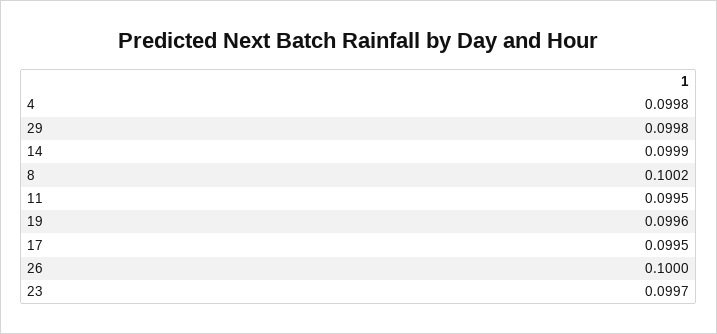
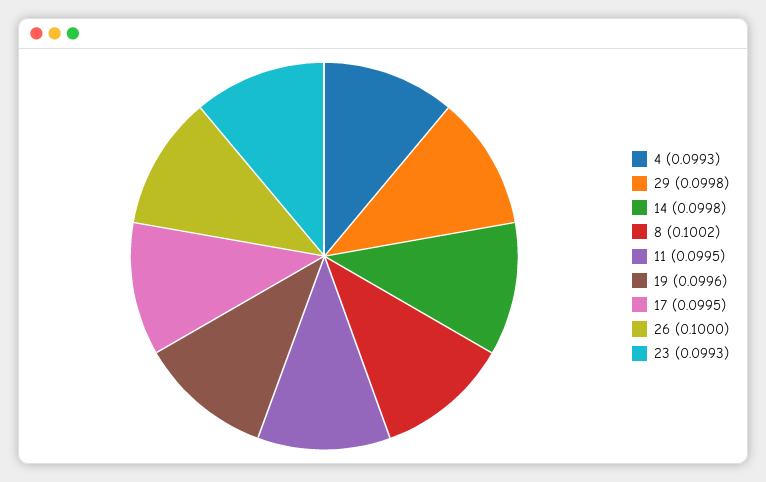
  {
-   "4": 0.0998,
+   "4": 0.0993,
    "29": 0.0998,
-   "14": 0.0999,
+   "14": 0.0998,
    "8": 0.1002,
    "11": 0.0995,
    "19": 0.0996,
    "17": 0.0995,
    "26": 0.1,
-   "23": 0.0997
+   "23": 0.0993
  }

